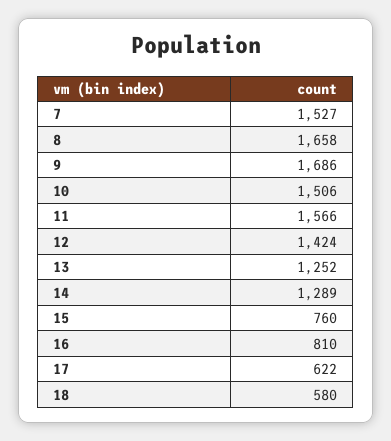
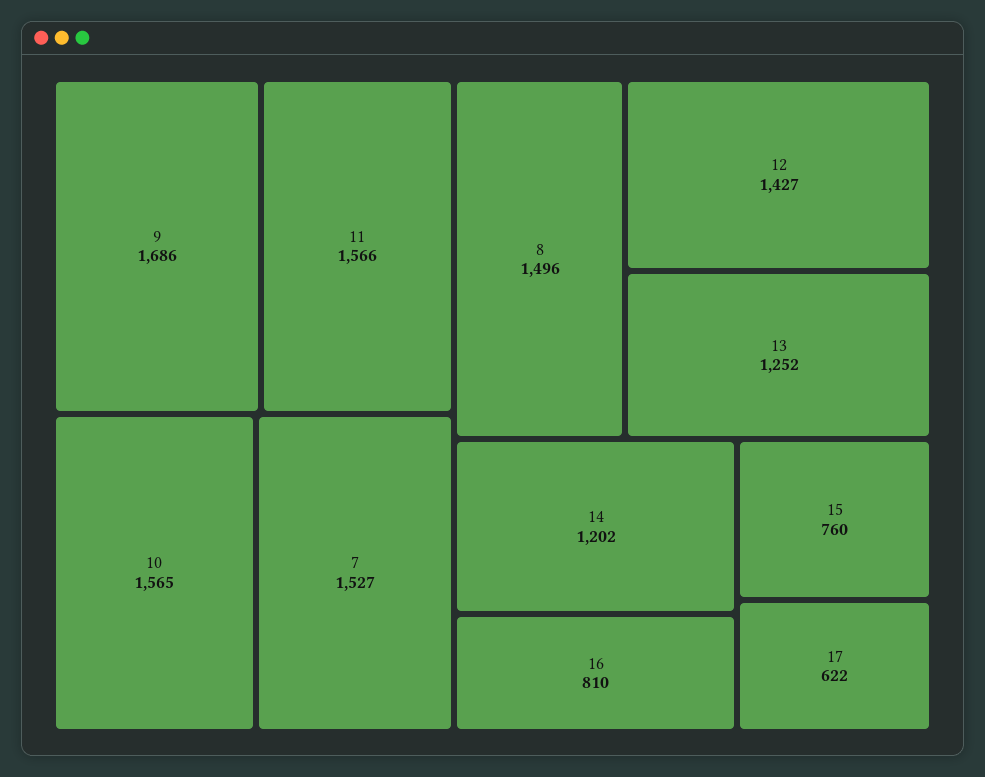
  {
    "7": 1527,
-   "8": 1658,
+   "8": 1496,
    "9": 1686,
-   "10": 1506,
+   "10": 1565,
    "11": 1566,
-   "12": 1424,
+   "12": 1427,
    "13": 1252,
-   "14": 1289,
+   "14": 1202,
    "15": 760,
    "16": 810,
-   "17": 622,
+   "17": 622
-   "18": 580
  }

